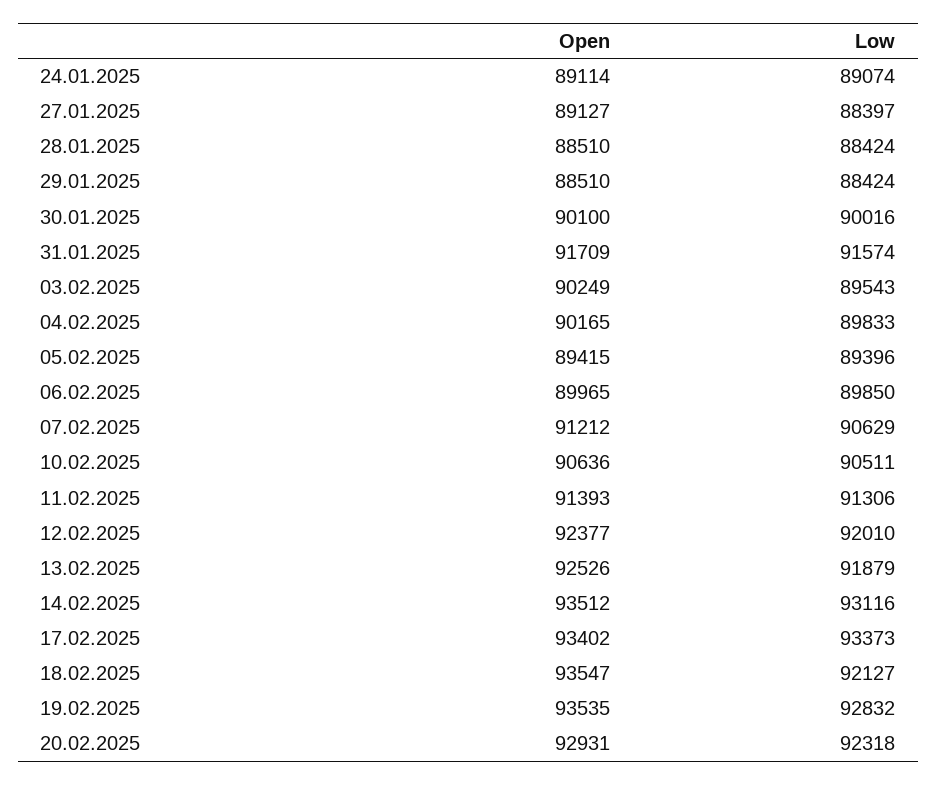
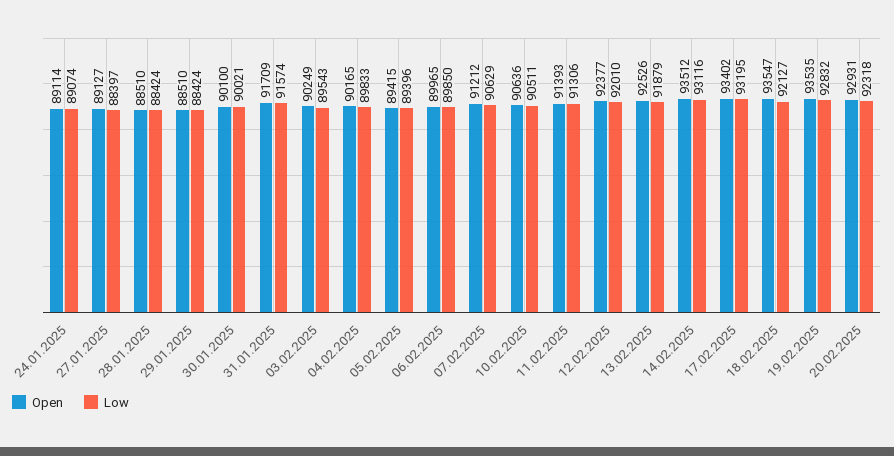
  {
    "Open": {
      "24.01.2025": 89114,
      "27.01.2025": 89127,
      "28.01.2025": 88510,
      "29.01.2025": 88510,
      "30.01.2025": 90100,
      "31.01.2025": 91709,
      "03.02.2025": 90249,
      "04.02.2025": 90165,
      "05.02.2025": 89415,
      "06.02.2025": 89965,
      "07.02.2025": 91212,
      "10.02.2025": 90636,
      "11.02.2025": 91393,
      "12.02.2025": 92377,
      "13.02.2025": 92526,
      "14.02.2025": 93512,
      "17.02.2025": 93402,
      "18.02.2025": 93547,
      "19.02.2025": 93535,
      "20.02.2025": 92931
    },
    "Low": {
      "24.01.2025": 89074,
      "27.01.2025": 88397,
      "28.01.2025": 88424,
      "29.01.2025": 88424,
-     "30.01.2025": 90016,
+     "30.01.2025": 90021,
      "31.01.2025": 91574,
      "03.02.2025": 89543,
      "04.02.2025": 89833,
      "05.02.2025": 89396,
      "06.02.2025": 89850,
      "07.02.2025": 90629,
      "10.02.2025": 90511,
      "11.02.2025": 91306,
      "12.02.2025": 92010,
      "13.02.2025": 91879,
      "14.02.2025": 93116,
-     "17.02.2025": 93373,
+     "17.02.2025": 93195,
      "18.02.2025": 92127,
      "19.02.2025": 92832,
      "20.02.2025": 92318
    }
  }

